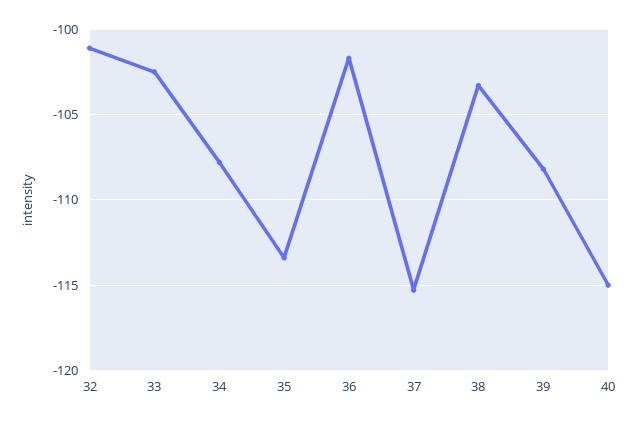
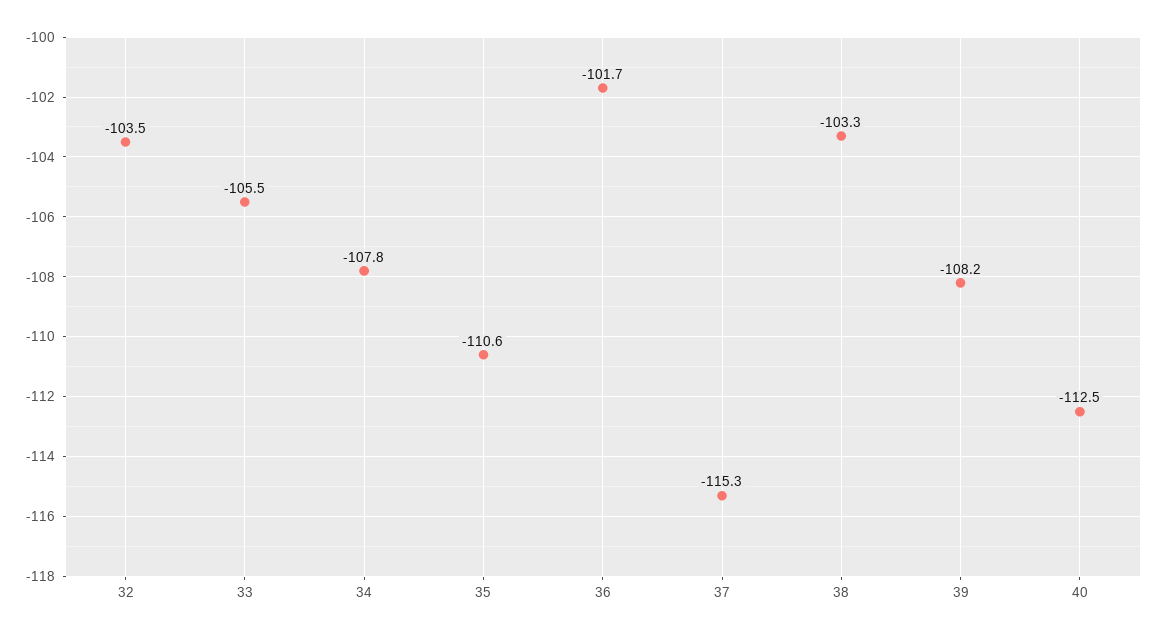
  {
-   "32": -101,
+   "32": -103.5,
-   "33": -102.5,
+   "33": -105.5,
    "34": -107.8,
-   "35": -113.5,
+   "35": -110.6,
    "36": -101.7,
    "37": -115.3,
    "38": -103.3,
    "39": -108.2,
-   "40": -115
+   "40": -112.5
  }

